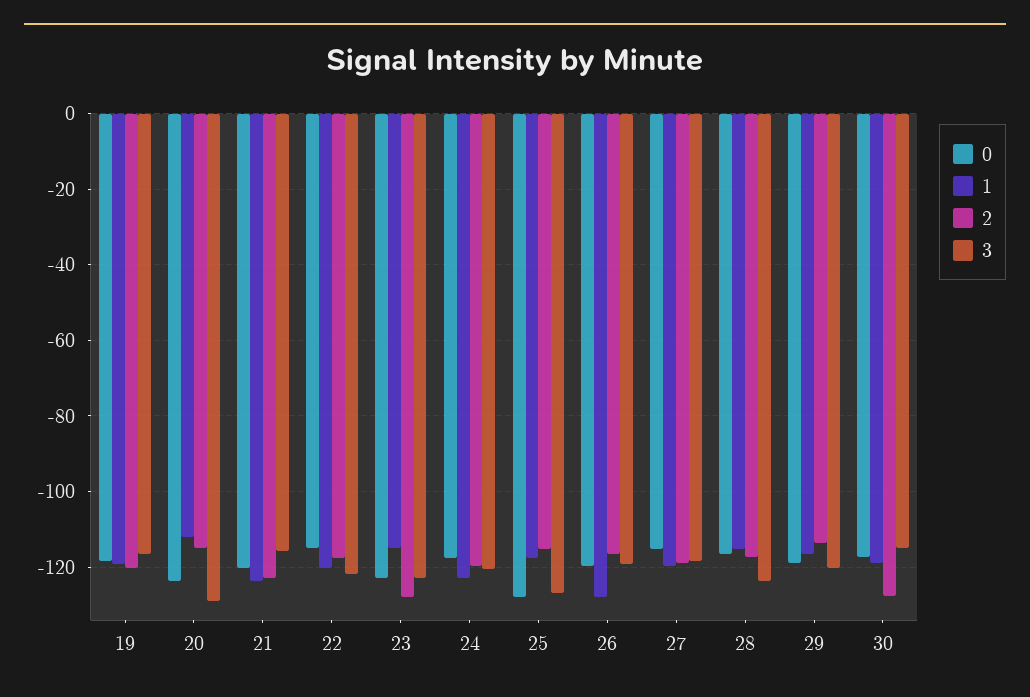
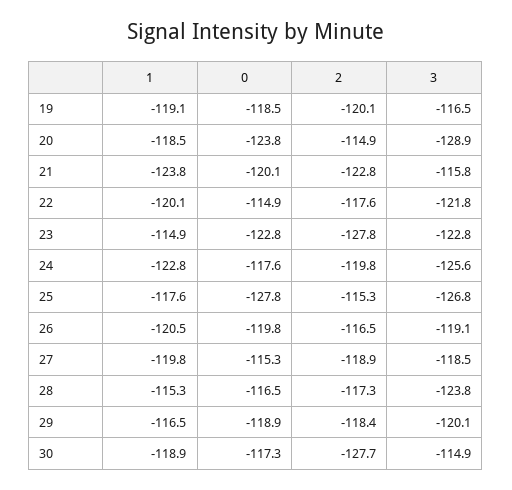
  {
    "0": {
      "19": -118.5,
      "20": -123.8,
      "21": -120.1,
      "22": -114.9,
      "23": -122.8,
      "24": -117.6,
      "25": -127.8,
      "26": -119.8,
      "27": -115.3,
      "28": -116.5,
      "29": -118.9,
      "30": -117.3
    },
    "1": {
      "19": -119.1,
-     "20": -112,
+     "20": -118.5,
      "21": -123.8,
      "22": -120.1,
      "23": -114.9,
      "24": -122.8,
      "25": -117.6,
-     "26": -128,
+     "26": -120.5,
      "27": -119.8,
      "28": -115.3,
      "29": -116.5,
      "30": -118.9
    },
    "2": {
      "19": -120.1,
      "20": -114.9,
      "21": -122.8,
      "22": -117.6,
      "23": -127.8,
      "24": -119.8,
      "25": -115.3,
      "26": -116.5,
      "27": -118.9,
      "28": -117.3,
-     "29": -114,
+     "29": -118.4,
      "30": -127.7
    },
    "3": {
      "19": -116.5,
      "20": -128.9,
      "21": -115.8,
      "22": -121.8,
      "23": -122.8,
-     "24": -120,
+     "24": -125.6,
      "25": -126.8,
      "26": -119.1,
      "27": -118.5,
      "28": -123.8,
      "29": -120.1,
      "30": -114.9
    }
  }

